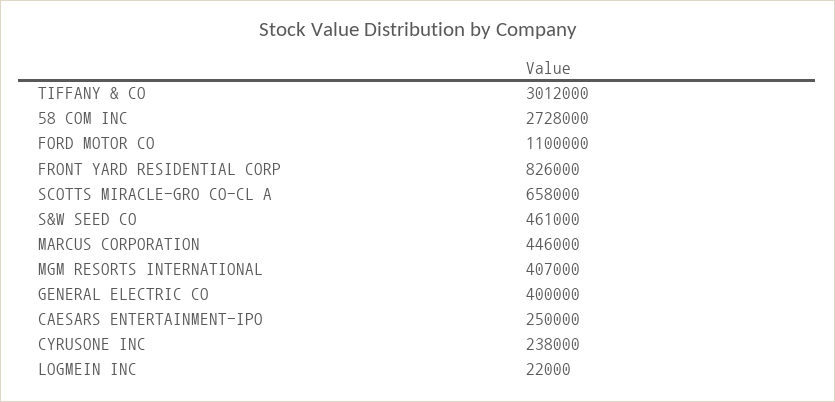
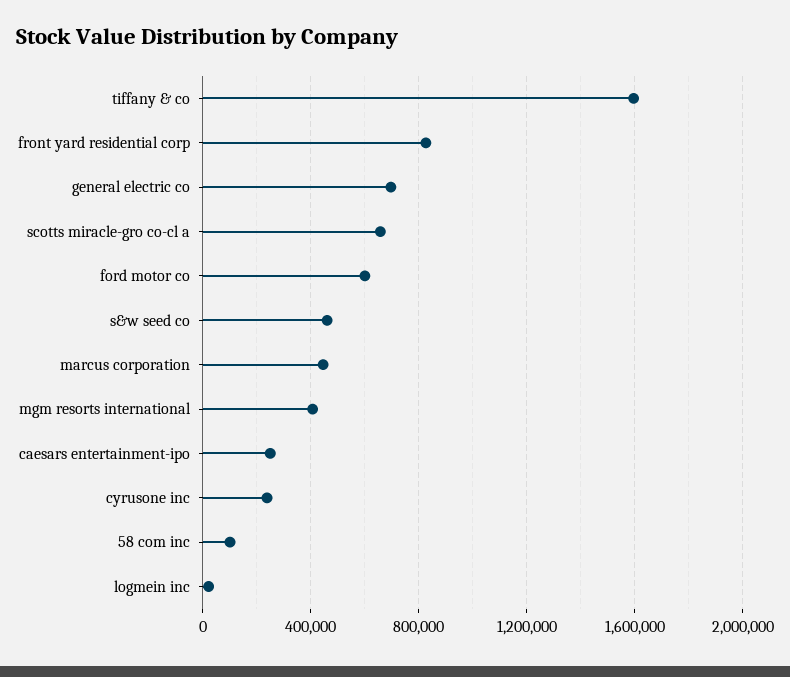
  {
-   "TIFFANY & CO": 3012000,
+   "TIFFANY & CO": 1600000,
-   "58 COM INC": 2728000,
+   "58 COM INC": 100000,
-   "FORD MOTOR CO": 1100000,
+   "FORD MOTOR CO": 600000,
    "FRONT YARD RESIDENTIAL CORP": 826000,
    "SCOTTS MIRACLE-GRO CO-CL A": 658000,
    "S&W SEED CO": 461000,
    "MARCUS CORPORATION": 446000,
    "MGM RESORTS INTERNATIONAL": 407000,
-   "GENERAL ELECTRIC CO": 400000,
+   "GENERAL ELECTRIC CO": 700000,
    "CAESARS ENTERTAINMENT-IPO": 250000,
    "CYRUSONE INC": 238000,
    "LOGMEIN INC": 22000
  }

